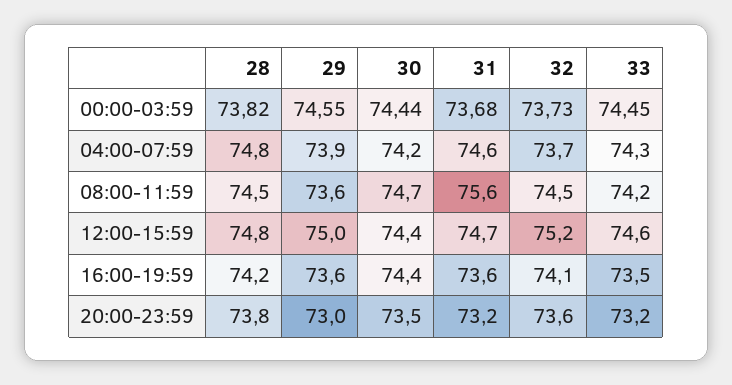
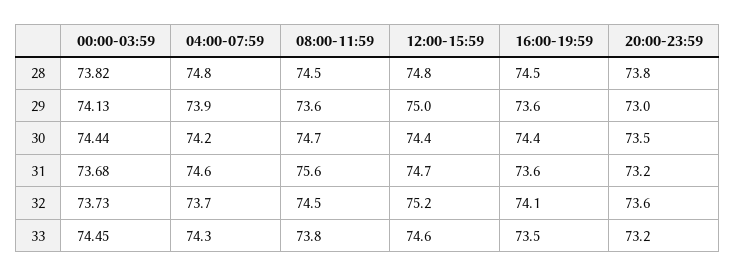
  {
    "28": {
      "00:00-03:59": 73.82,
      "04:00-07:59": 74.8,
      "08:00-11:59": 74.5,
      "12:00-15:59": 74.8,
-     "16:00-19:59": 74.2,
+     "16:00-19:59": 74.5,
      "20:00-23:59": 73.8
    },
    "29": {
-     "00:00-03:59": 74.55,
+     "00:00-03:59": 74.13,
      "04:00-07:59": 73.9,
      "08:00-11:59": 73.6,
      "12:00-15:59": 75,
      "16:00-19:59": 73.6,
      "20:00-23:59": 73
    },
    "30": {
      "00:00-03:59": 74.44,
      "04:00-07:59": 74.2,
      "08:00-11:59": 74.7,
      "12:00-15:59": 74.4,
      "16:00-19:59": 74.4,
      "20:00-23:59": 73.5
    },
    "31": {
      "00:00-03:59": 73.68,
      "04:00-07:59": 74.6,
      "08:00-11:59": 75.6,
      "12:00-15:59": 74.7,
      "16:00-19:59": 73.6,
      "20:00-23:59": 73.2
    },
    "32": {
      "00:00-03:59": 73.73,
      "04:00-07:59": 73.7,
      "08:00-11:59": 74.5,
      "12:00-15:59": 75.2,
      "16:00-19:59": 74.1,
      "20:00-23:59": 73.6
    },
    "33": {
      "00:00-03:59": 74.45,
      "04:00-07:59": 74.3,
-     "08:00-11:59": 74.2,
+     "08:00-11:59": 73.8,
      "12:00-15:59": 74.6,
      "16:00-19:59": 73.5,
      "20:00-23:59": 73.2
    }
  }

